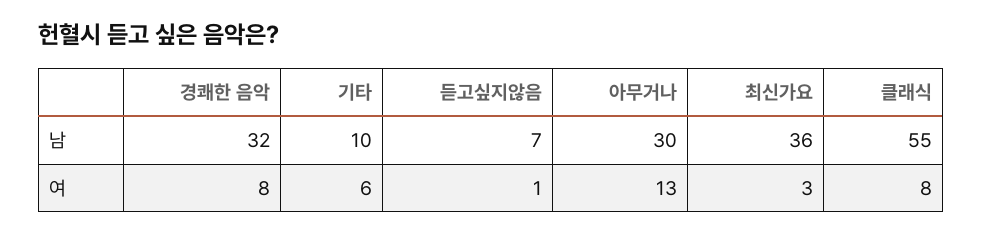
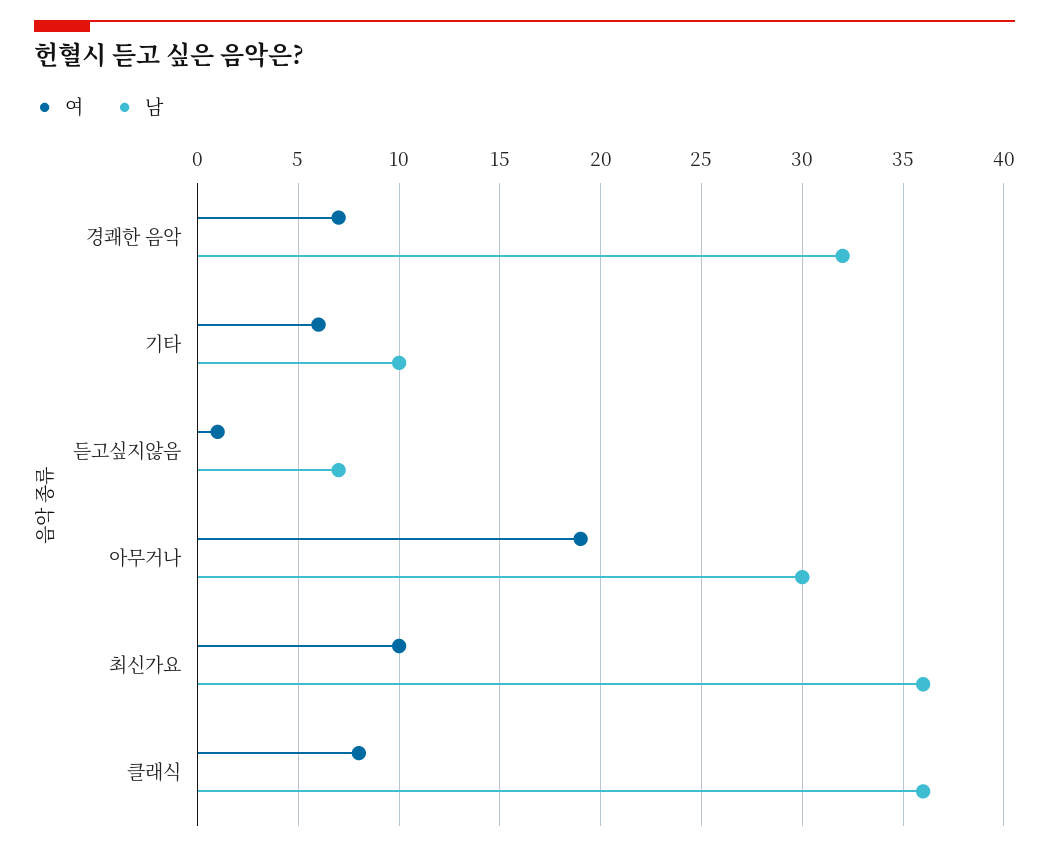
  {
    "남": {
      "경쾌한 음악": 32,
      "기타": 10,
      "듣고싶지않음": 7,
      "아무거나": 30,
      "최신가요": 36,
-     "클래식": 55
+     "클래식": 36
    },
    "여": {
-     "경쾌한 음악": 8,
+     "경쾌한 음악": 7,
      "기타": 6,
      "듣고싶지않음": 1,
-     "아무거나": 13,
+     "아무거나": 19,
-     "최신가요": 3,
+     "최신가요": 10,
      "클래식": 8
    }
  }

